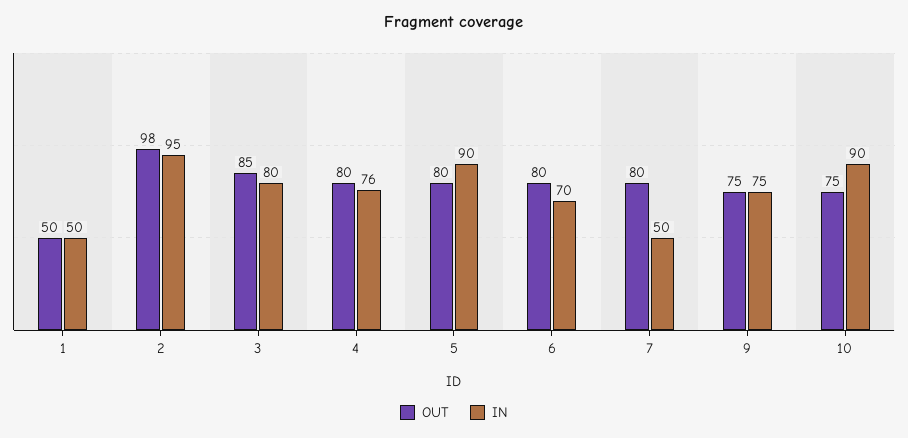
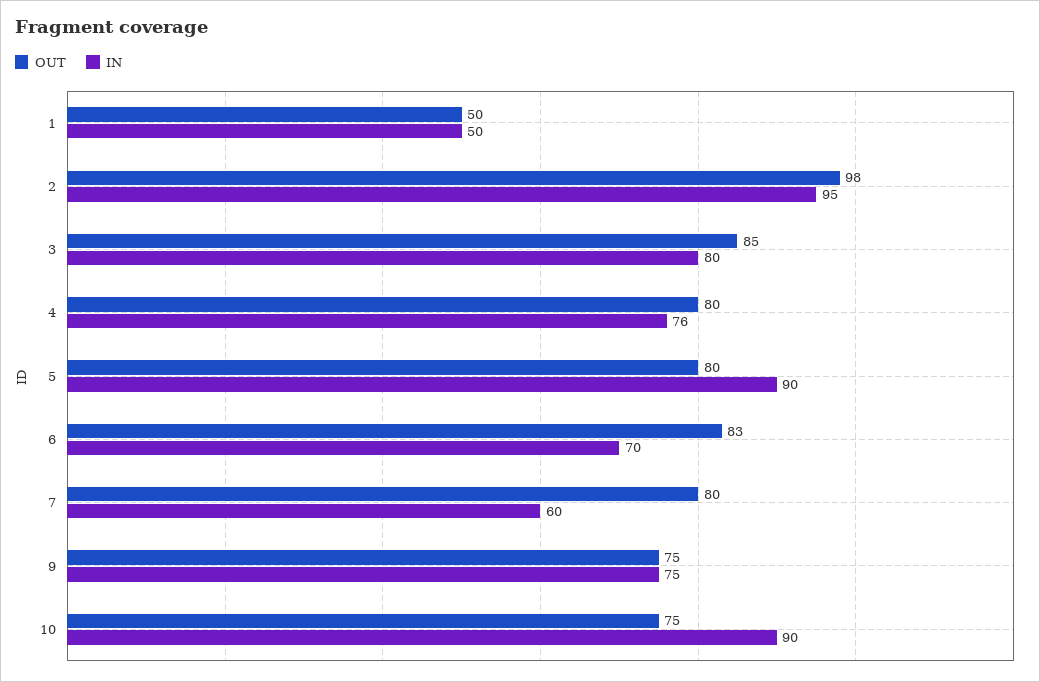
  {
    "OUT": {
      "1": 50,
      "2": 98,
      "3": 85,
      "4": 80,
      "5": 80,
-     "6": 80,
+     "6": 83,
      "7": 80,
      "9": 75,
      "10": 75
    },
    "IN": {
      "1": 50,
      "2": 95,
      "3": 80,
      "4": 76,
      "5": 90,
      "6": 70,
-     "7": 50,
+     "7": 60,
      "9": 75,
      "10": 90
    }
  }

